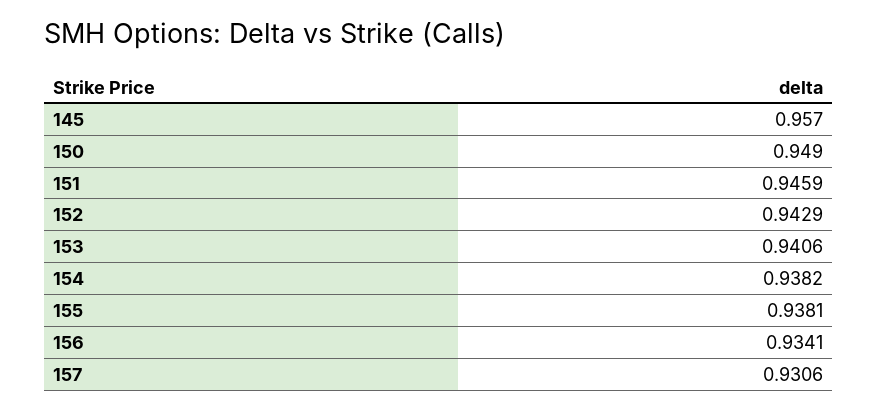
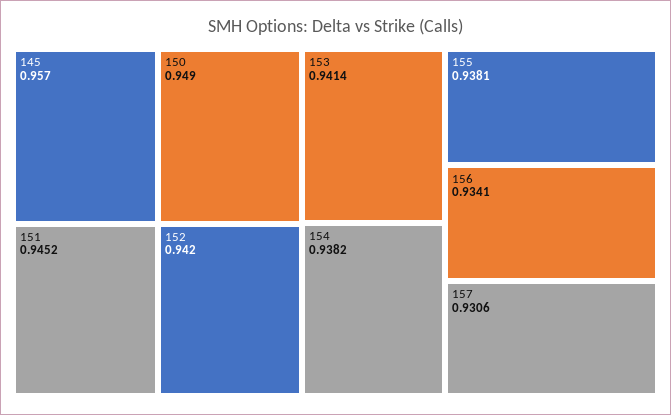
  {
    "145": 0.957,
    "150": 0.949,
-   "151": 0.9459,
+   "151": 0.9452,
-   "152": 0.9429,
+   "152": 0.942,
-   "153": 0.9406,
+   "153": 0.9414,
    "154": 0.9382,
    "155": 0.9381,
    "156": 0.9341,
    "157": 0.9306
  }

